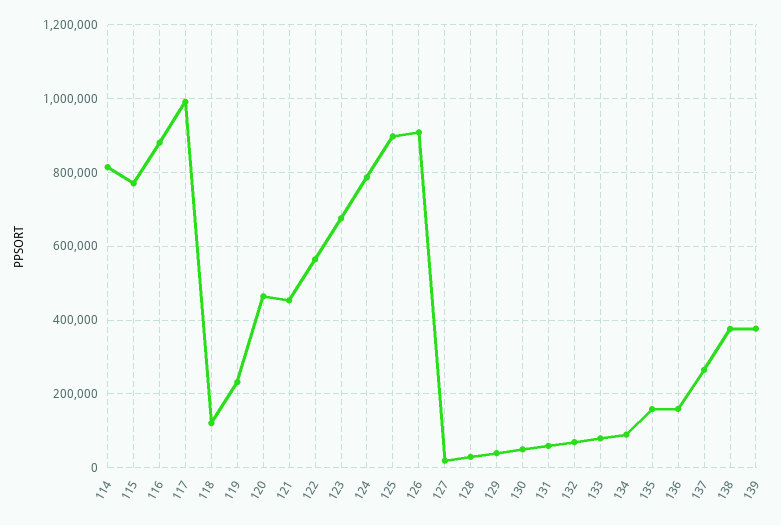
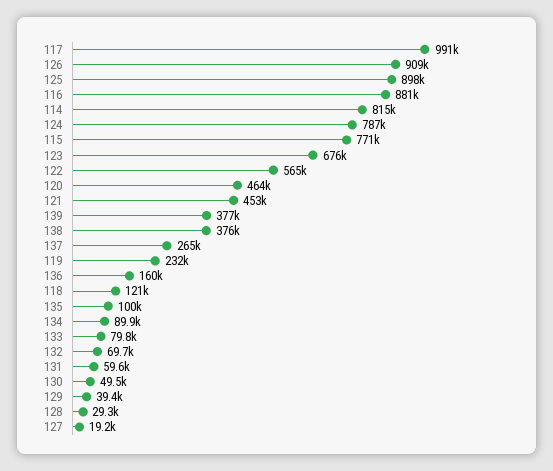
  {
    "114": 815000,
    "115": 771000,
    "116": 881000,
    "117": 991000,
    "118": 121000,
    "119": 232000,
    "120": 464000,
    "121": 453000,
    "122": 565000,
    "123": 676000,
    "124": 787000,
    "125": 898000,
    "126": 909000,
    "127": 19200,
    "128": 29300,
    "129": 39400,
    "130": 49500,
    "131": 59600,
    "132": 69700,
    "133": 79800,
    "134": 89900,
-   "135": 160000,
+   "135": 100000,
    "136": 160000,
    "137": 265000,
    "138": 376000,
    "139": 377000
  }

